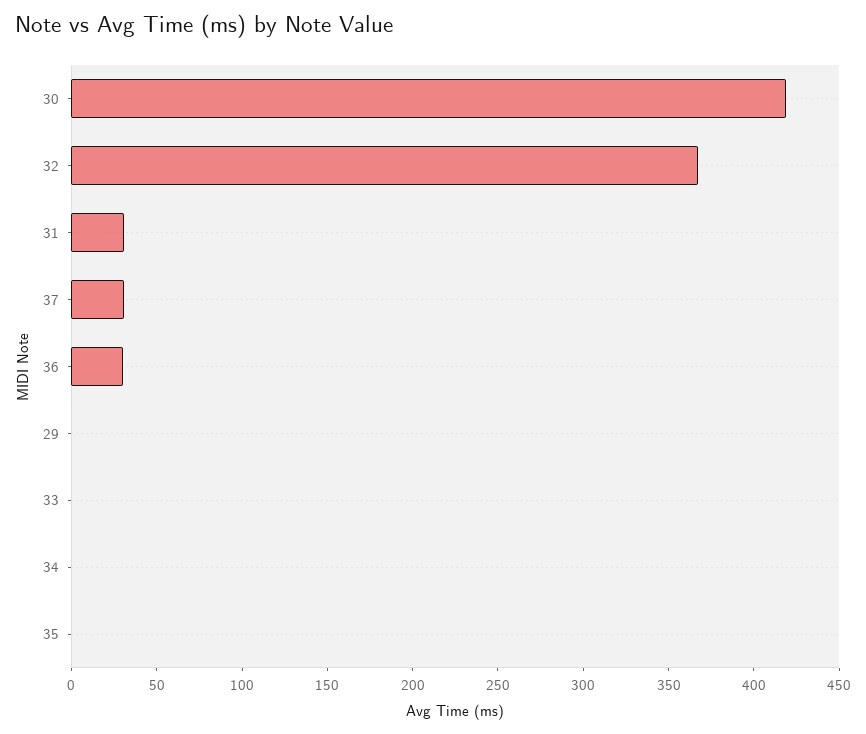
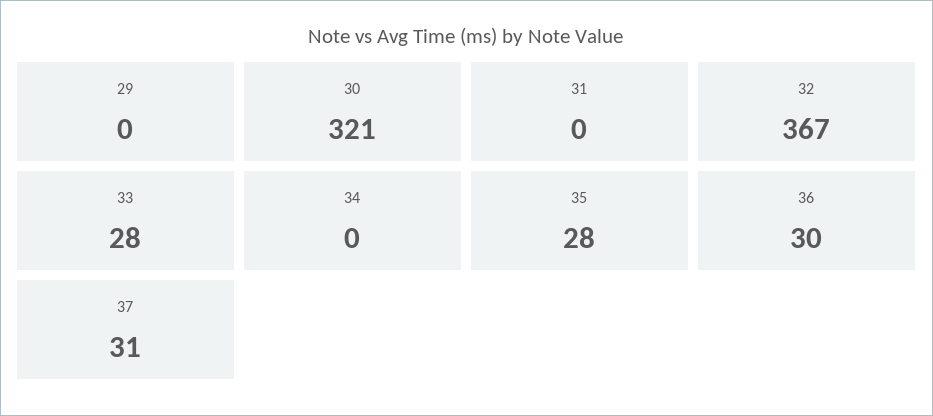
  {
-   "30": 420,
+   "30": 321,
    "32": 367,
-   "31": 30,
+   "31": 0,
    "37": 31,
    "36": 30,
    "29": 0,
-   "33": 0,
+   "33": 28,
    "34": 0,
-   "35": 0
+   "35": 28
  }

